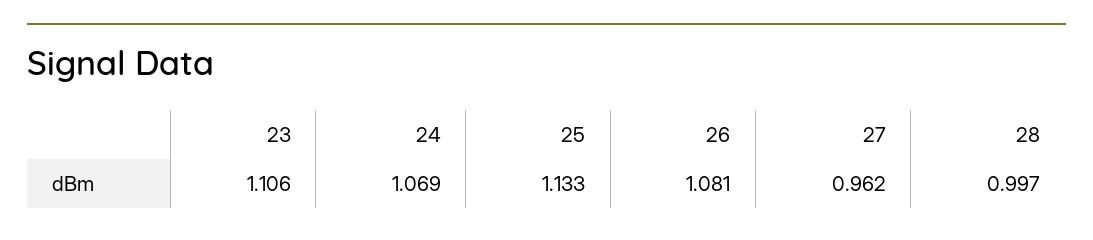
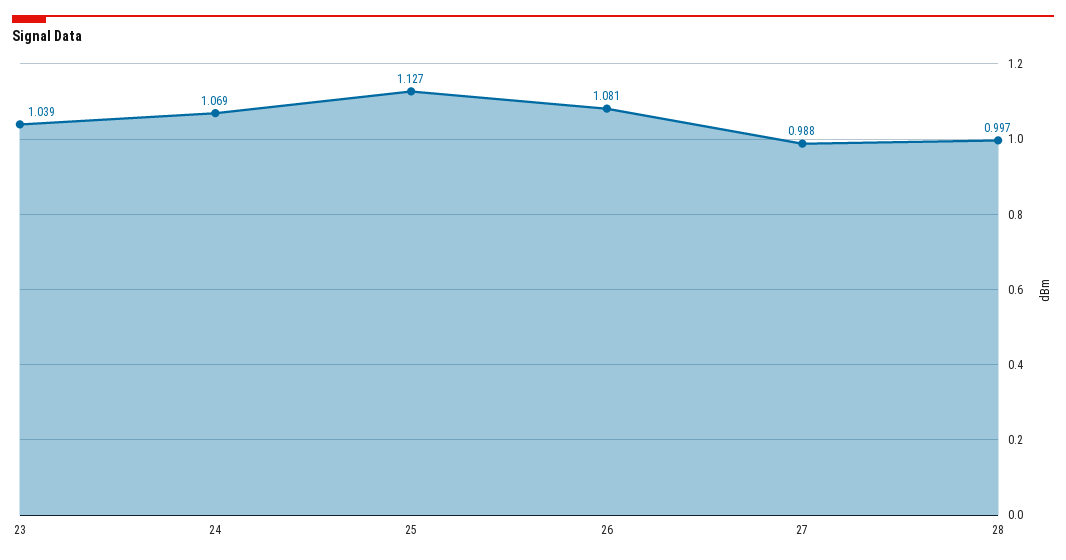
  {
-   "23": 1.106,
+   "23": 1.039,
    "24": 1.069,
-   "25": 1.133,
+   "25": 1.127,
    "26": 1.081,
-   "27": 0.962,
+   "27": 0.988,
    "28": 0.997
  }

